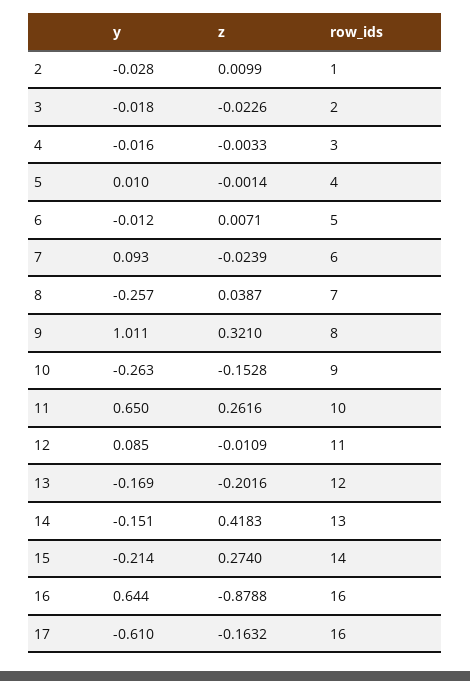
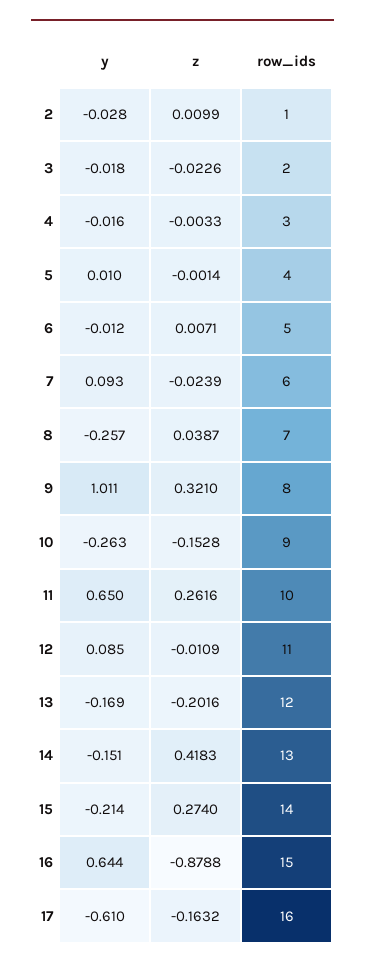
  {
    "y": {
      "2": -0.028,
      "3": -0.018,
      "4": -0.016,
      "5": 0.01,
      "6": -0.012,
      "7": 0.093,
      "8": -0.257,
      "9": 1.011,
      "10": -0.263,
      "11": 0.65,
      "12": 0.085,
      "13": -0.169,
      "14": -0.151,
      "15": -0.214,
      "16": 0.644,
      "17": -0.61
    },
    "z": {
      "2": 0.0099,
      "3": -0.0226,
      "4": -0.0033,
      "5": -0.0014,
      "6": 0.0071,
      "7": -0.0239,
      "8": 0.0387,
      "9": 0.321,
      "10": -0.1528,
      "11": 0.2616,
      "12": -0.0109,
      "13": -0.2016,
      "14": 0.4183,
      "15": 0.274,
      "16": -0.8788,
      "17": -0.1632
    },
    "row_ids": {
      "2": 1,
      "3": 2,
      "4": 3,
      "5": 4,
      "6": 5,
      "7": 6,
      "8": 7,
      "9": 8,
      "10": 9,
      "11": 10,
      "12": 11,
      "13": 12,
      "14": 13,
      "15": 14,
-     "16": 16,
+     "16": 15,
      "17": 16
    }
  }

